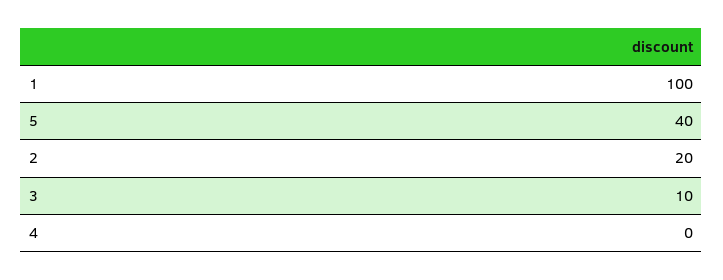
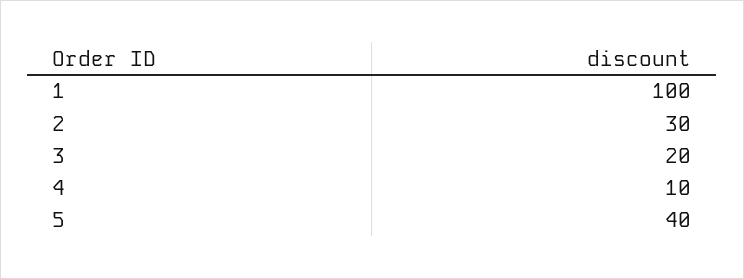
  {
    "1": 100,
    "5": 40,
-   "2": 20,
+   "2": 30,
-   "3": 10,
+   "3": 20,
-   "4": 0
+   "4": 10
  }

